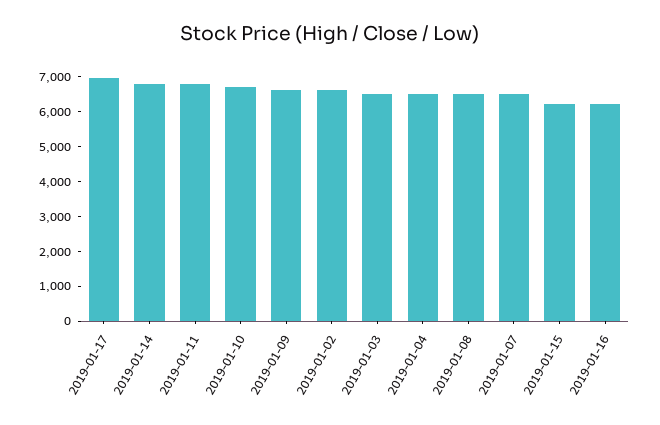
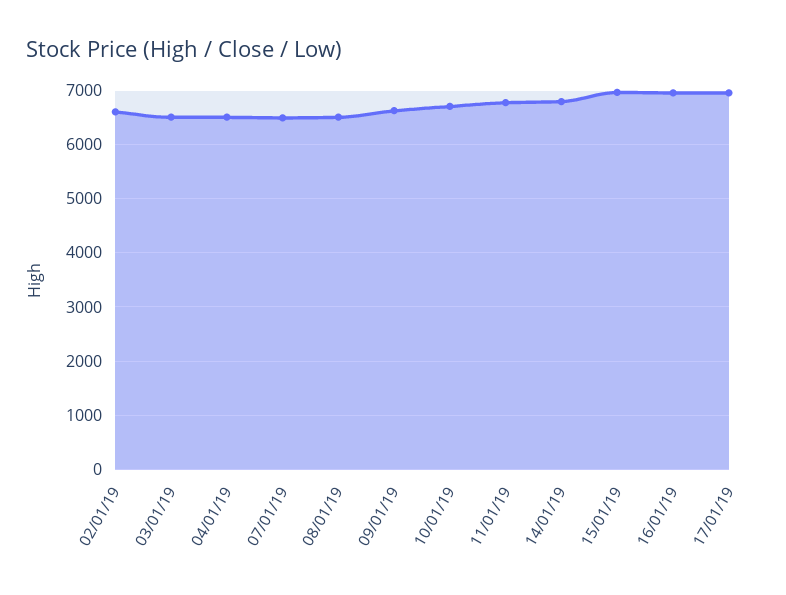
  {
    "2019-01-17": 7000,
    "2019-01-14": 6800,
    "2019-01-11": 6800,
    "2019-01-10": 6800,
    "2019-01-09": 6600,
    "2019-01-02": 6600,
    "2019-01-03": 6600,
    "2019-01-04": 6600,
    "2019-01-08": 6600,
    "2019-01-07": 6400,
-   "2019-01-15": 6250,
+   "2019-01-15": 7000,
-   "2019-01-16": 6250
+   "2019-01-16": 7000
  }

